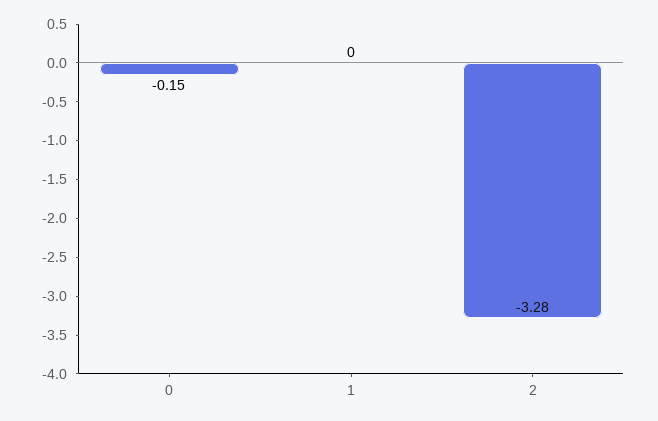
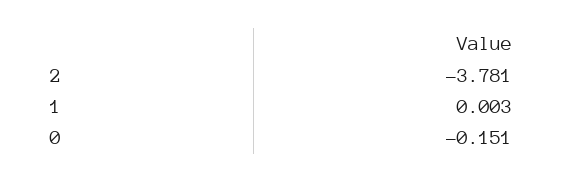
  {
    "0": -0.151,
    "1": 0.003,
-   "2": -3.28
+   "2": -3.781
  }

